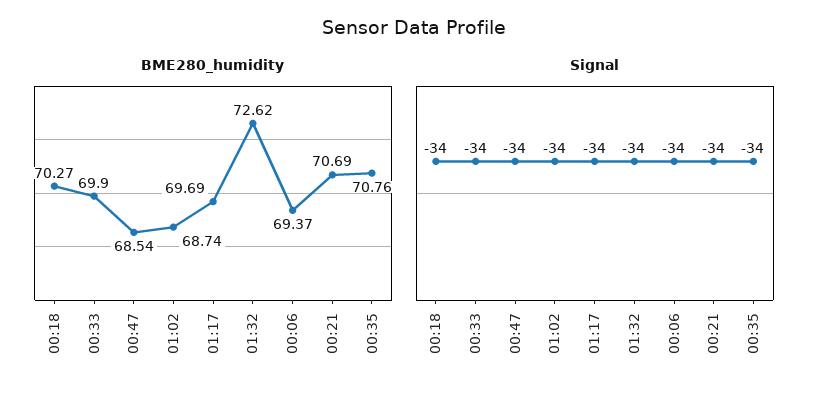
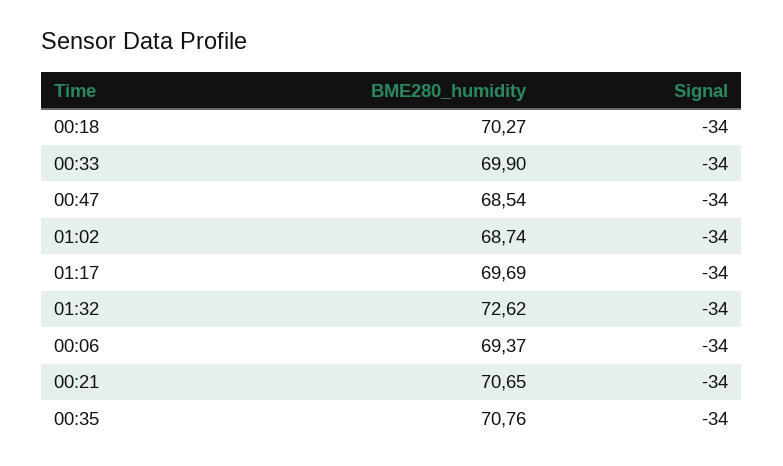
  {
    "BME280_humidity": {
      "00:18": 70.27,
      "00:33": 69.9,
      "00:47": 68.54,
      "01:02": 68.74,
      "01:17": 69.69,
      "01:32": 72.62,
      "00:06": 69.37,
-     "00:21": 70.69,
+     "00:21": 70.65,
      "00:35": 70.76
    },
    "Signal": {
      "00:18": -34,
      "00:33": -34,
      "00:47": -34,
      "01:02": -34,
      "01:17": -34,
      "01:32": -34,
      "00:06": -34,
      "00:21": -34,
      "00:35": -34
    }
  }

